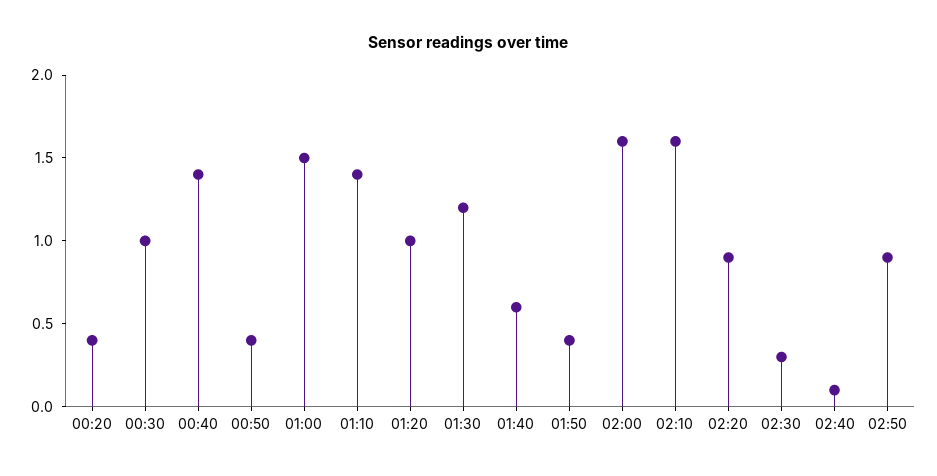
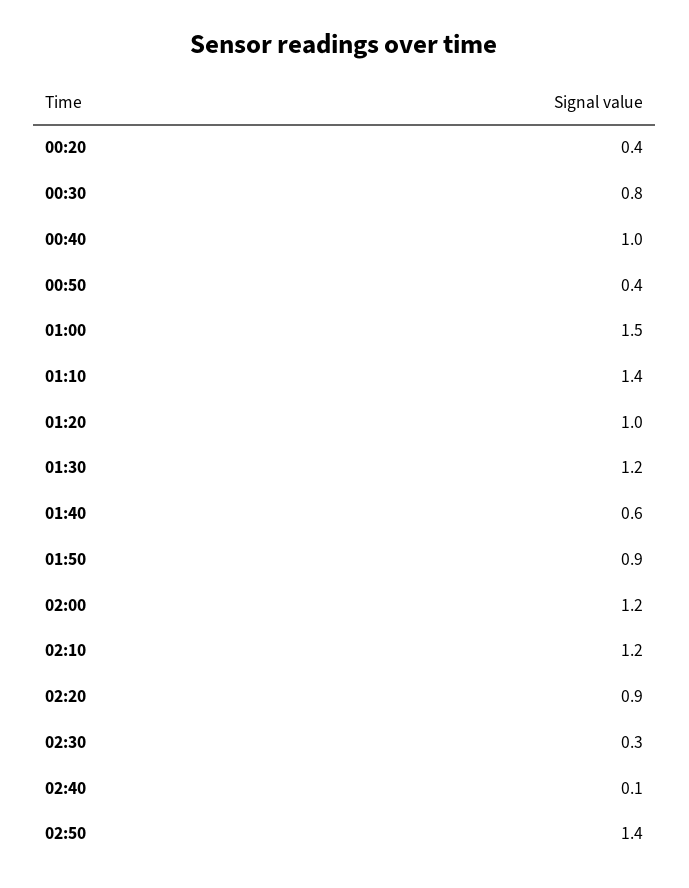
  {
    "00:20": 0.4,
-   "00:30": 1,
+   "00:30": 0.8,
-   "00:40": 1.4,
+   "00:40": 1,
    "00:50": 0.4,
    "01:00": 1.5,
    "01:10": 1.4,
    "01:20": 1,
    "01:30": 1.2,
    "01:40": 0.6,
-   "01:50": 0.4,
+   "01:50": 0.9,
-   "02:00": 1.6,
+   "02:00": 1.2,
-   "02:10": 1.6,
+   "02:10": 1.2,
    "02:20": 0.9,
    "02:30": 0.3,
    "02:40": 0.1,
-   "02:50": 0.9
+   "02:50": 1.4
  }

